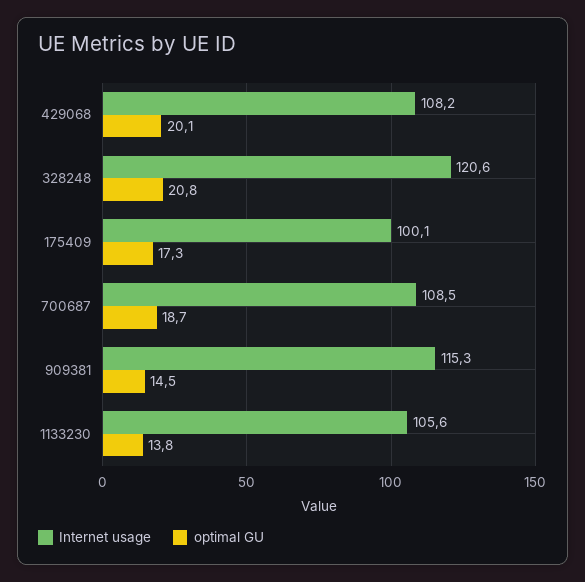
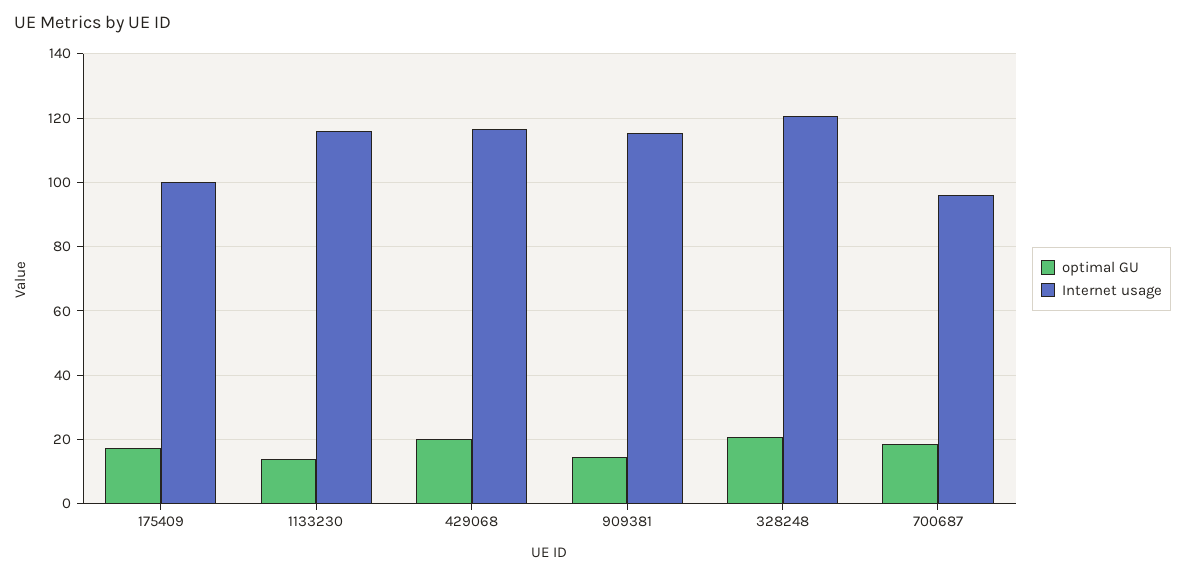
  {
    "Internet usage": {
-     "429068": 108.2,
+     "429068": 116,
      "328248": 120.6,
      "175409": 100.1,
-     "700687": 108.5,
+     "700687": 96,
      "909381": 115.3,
-     "1133230": 105.6
+     "1133230": 116
    },
    "optimal GU": {
      "429068": 20.1,
      "328248": 20.8,
      "175409": 17.3,
      "700687": 18.7,
      "909381": 14.5,
      "1133230": 13.8
    }
  }

